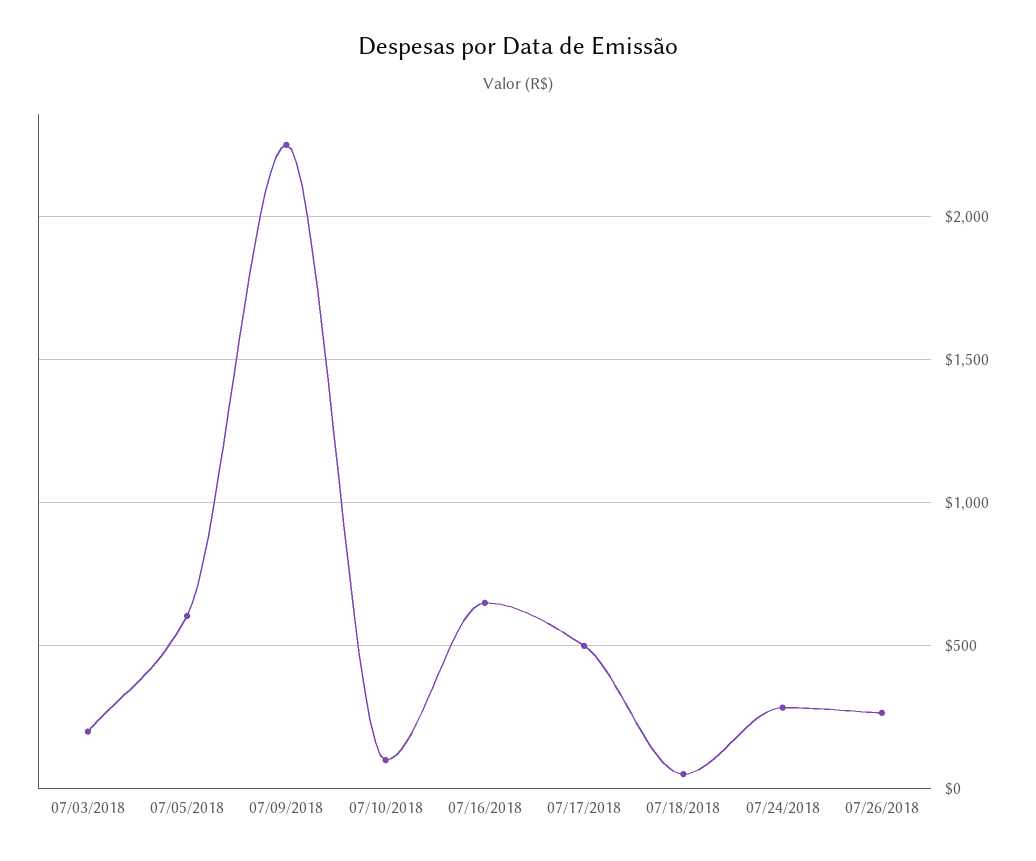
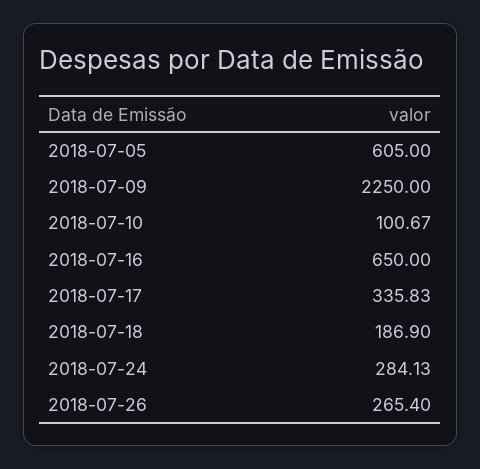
  {
-   "07/03/2018": 200,
    "07/05/2018": 605,
    "07/09/2018": 2250,
    "07/10/2018": 100.67,
    "07/16/2018": 650,
-   "07/17/2018": 500,
+   "07/17/2018": 335.83,
-   "07/18/2018": 50,
+   "07/18/2018": 186.9,
    "07/24/2018": 284.13,
    "07/26/2018": 265.4
  }

